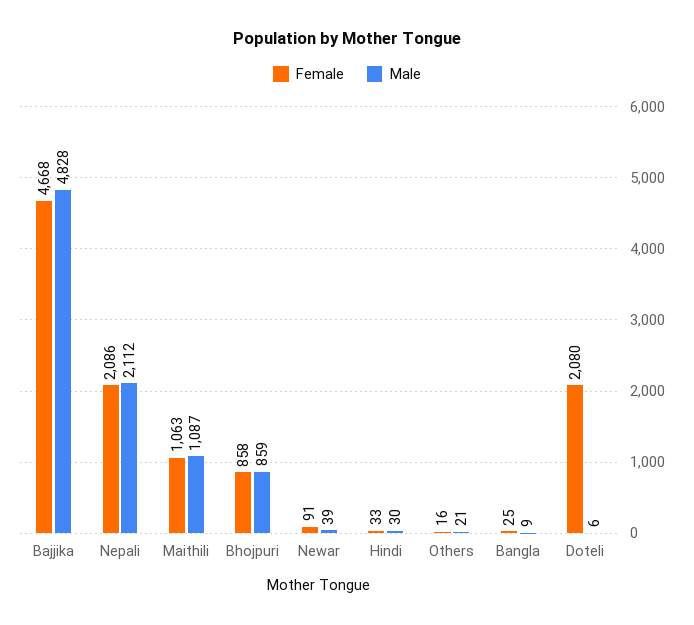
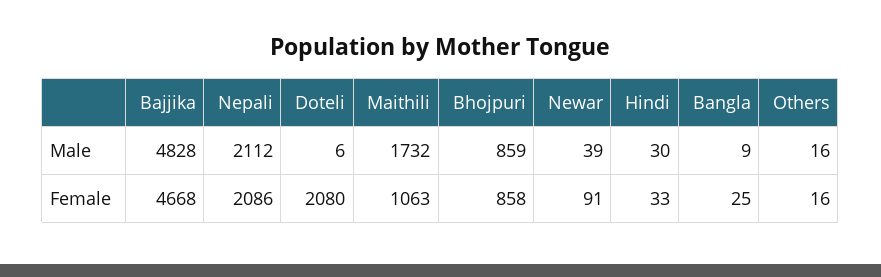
  {
    "Female": {
      "Bajjika": 4668,
      "Nepali": 2086,
      "Maithili": 1063,
      "Bhojpuri": 858,
      "Newar": 91,
      "Hindi": 33,
      "Others": 16,
      "Bangla": 25,
      "Doteli": 2080
    },
    "Male": {
      "Bajjika": 4828,
      "Nepali": 2112,
-     "Maithili": 1087,
+     "Maithili": 1732,
      "Bhojpuri": 859,
      "Newar": 39,
      "Hindi": 30,
-     "Others": 21,
+     "Others": 16,
      "Bangla": 9,
      "Doteli": 6
    }
  }

